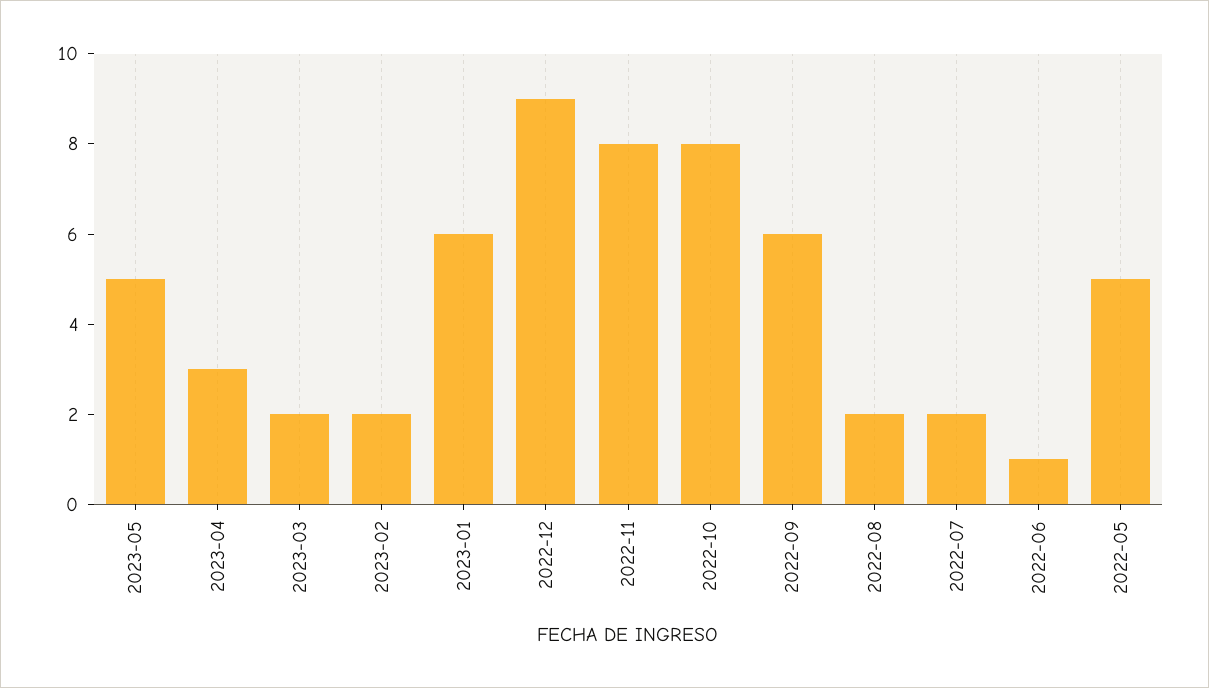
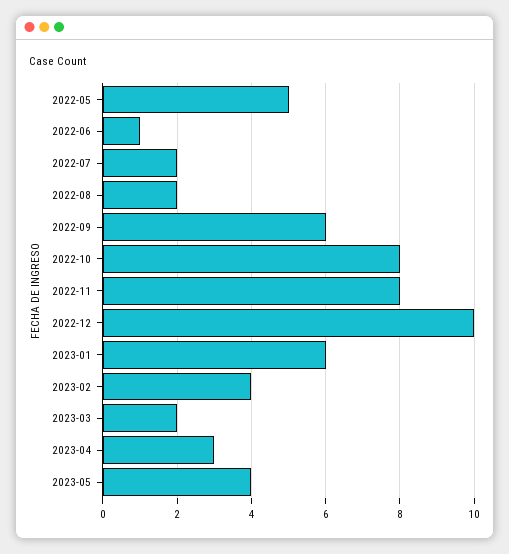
  {
-   "2023-05": 5,
+   "2023-05": 4,
    "2023-04": 3,
    "2023-03": 2,
-   "2023-02": 2,
+   "2023-02": 4,
    "2023-01": 6,
-   "2022-12": 9,
+   "2022-12": 10,
    "2022-11": 8,
    "2022-10": 8,
    "2022-09": 6,
    "2022-08": 2,
    "2022-07": 2,
    "2022-06": 1,
    "2022-05": 5
  }

